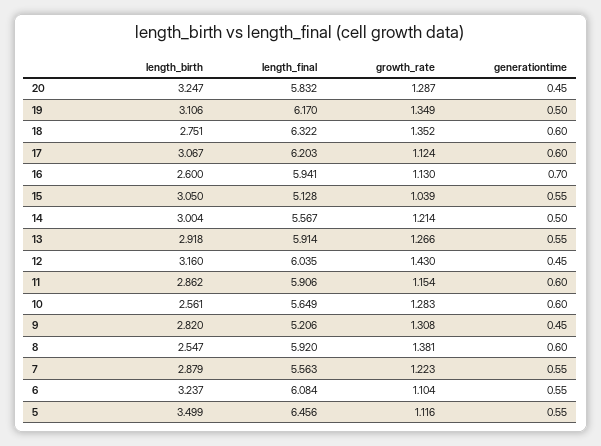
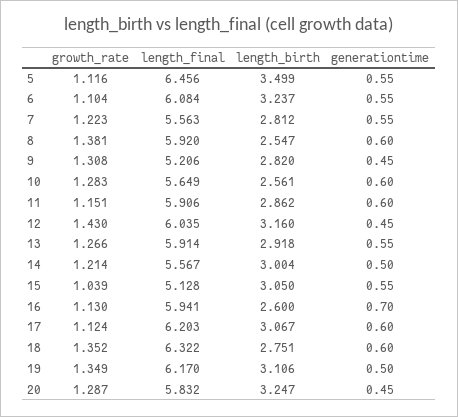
  {
    "length_birth": {
      "20": 3.247,
      "19": 3.106,
      "18": 2.751,
      "17": 3.067,
      "16": 2.6,
      "15": 3.05,
      "14": 3.004,
      "13": 2.918,
      "12": 3.16,
      "11": 2.862,
      "10": 2.561,
      "9": 2.82,
      "8": 2.547,
-     "7": 2.879,
+     "7": 2.812,
      "6": 3.237,
      "5": 3.499
    },
    "length_final": {
      "20": 5.832,
      "19": 6.17,
      "18": 6.322,
      "17": 6.203,
      "16": 5.941,
      "15": 5.128,
      "14": 5.567,
      "13": 5.914,
      "12": 6.035,
      "11": 5.906,
      "10": 5.649,
      "9": 5.206,
      "8": 5.92,
      "7": 5.563,
      "6": 6.084,
      "5": 6.456
    },
    "growth_rate": {
      "20": 1.287,
      "19": 1.349,
      "18": 1.352,
      "17": 1.124,
      "16": 1.13,
      "15": 1.039,
      "14": 1.214,
      "13": 1.266,
      "12": 1.43,
-     "11": 1.154,
+     "11": 1.151,
      "10": 1.283,
      "9": 1.308,
      "8": 1.381,
      "7": 1.223,
      "6": 1.104,
      "5": 1.116
    },
    "generationtime": {
      "20": 0.45,
      "19": 0.5,
      "18": 0.6,
      "17": 0.6,
      "16": 0.7,
      "15": 0.55,
      "14": 0.5,
      "13": 0.55,
      "12": 0.45,
      "11": 0.6,
      "10": 0.6,
      "9": 0.45,
      "8": 0.6,
      "7": 0.55,
      "6": 0.55,
      "5": 0.55
    }
  }

